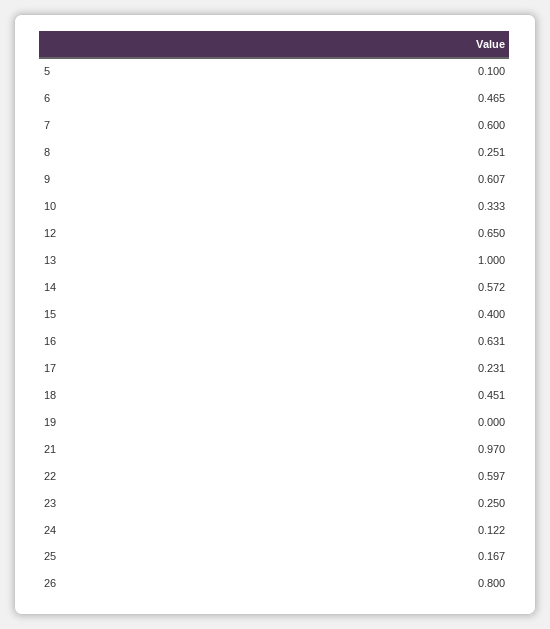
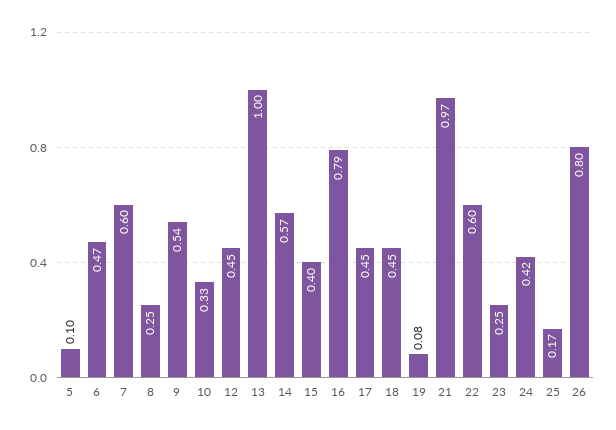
  {
    "5": 0.1,
    "6": 0.465,
    "7": 0.6,
    "8": 0.251,
-   "9": 0.607,
+   "9": 0.54,
    "10": 0.333,
-   "12": 0.65,
+   "12": 0.45,
    "13": 1,
    "14": 0.572,
    "15": 0.4,
-   "16": 0.631,
+   "16": 0.79,
-   "17": 0.231,
+   "17": 0.45,
    "18": 0.451,
-   "19": 0,
+   "19": 0.08,
    "21": 0.97,
    "22": 0.597,
    "23": 0.25,
-   "24": 0.122,
+   "24": 0.42,
    "25": 0.167,
    "26": 0.8
  }

